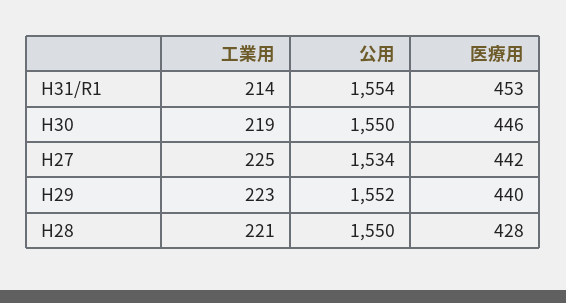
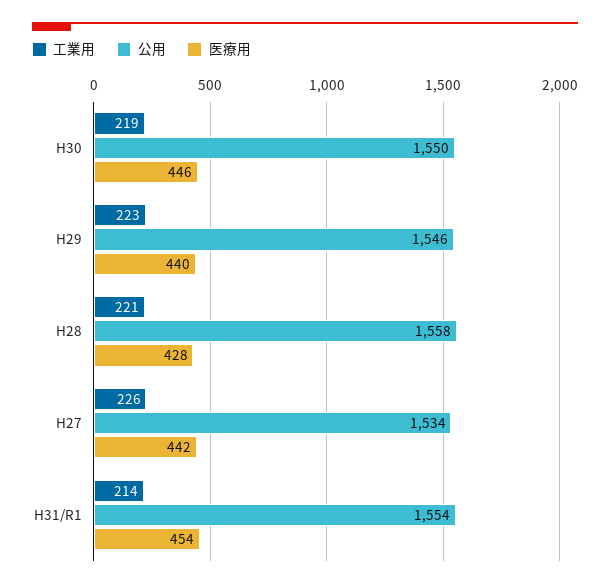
  {
    "工業用": {
      "H31/R1": 214,
      "H30": 219,
-     "H27": 225,
+     "H27": 226,
      "H29": 223,
      "H28": 221
    },
    "公用": {
      "H31/R1": 1554,
      "H30": 1550,
      "H27": 1534,
-     "H29": 1552,
+     "H29": 1546,
-     "H28": 1550
+     "H28": 1558
    },
    "医療用": {
-     "H31/R1": 453,
+     "H31/R1": 454,
      "H30": 446,
      "H27": 442,
      "H29": 440,
      "H28": 428
    }
  }

